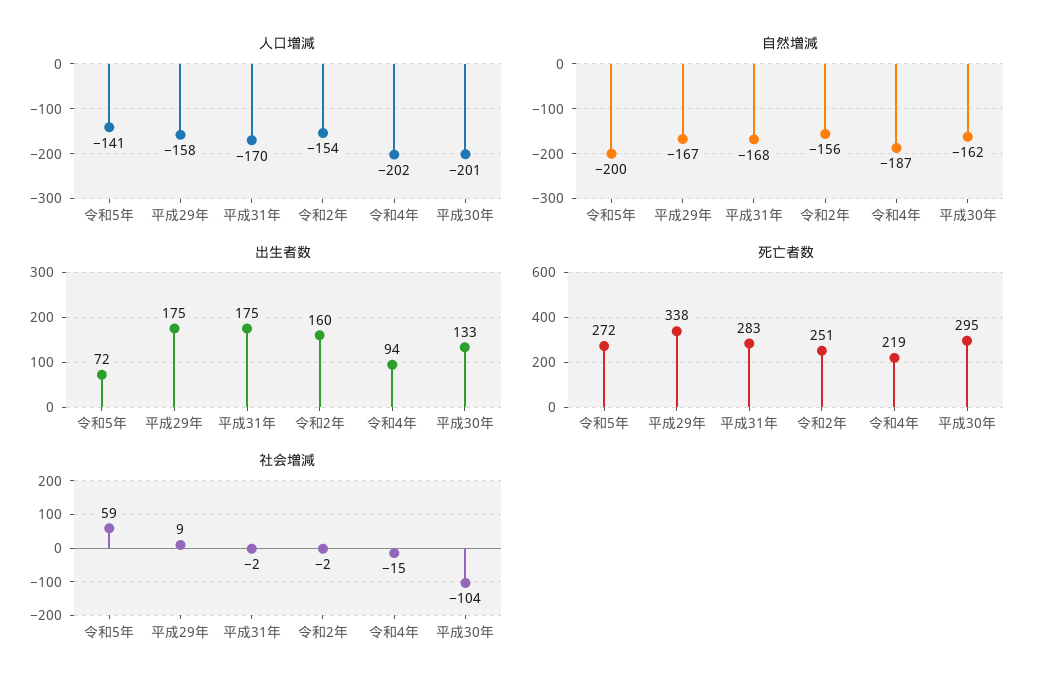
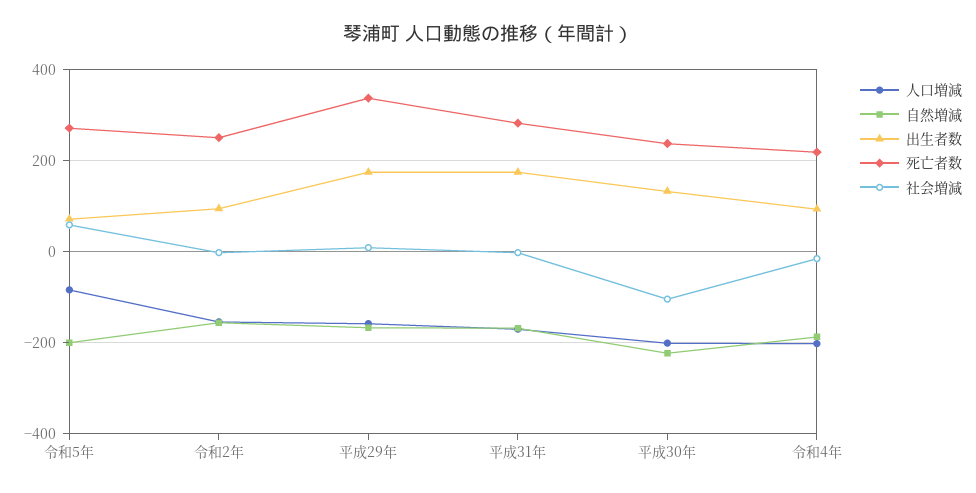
  {
    "人口増減": {
-     "令和5年": -141,
+     "令和5年": -80,
      "平成29年": -158,
      "平成31年": -170,
      "令和2年": -154,
      "令和4年": -202,
      "平成30年": -201
    },
    "自然増減": {
      "令和5年": -200,
      "平成29年": -167,
      "平成31年": -168,
      "令和2年": -156,
      "令和4年": -187,
-     "平成30年": -162
+     "平成30年": -220
    },
    "出生者数": {
      "令和5年": 72,
      "平成29年": 175,
      "平成31年": 175,
-     "令和2年": 160,
+     "令和2年": 100,
      "令和4年": 94,
      "平成30年": 133
    },
    "死亡者数": {
      "令和5年": 272,
      "平成29年": 338,
      "平成31年": 283,
      "令和2年": 251,
      "令和4年": 219,
-     "平成30年": 295
+     "平成30年": 240
    },
    "社会増減": {
      "令和5年": 59,
      "平成29年": 9,
      "平成31年": -2,
      "令和2年": -2,
      "令和4年": -15,
      "平成30年": -104
    }
  }

